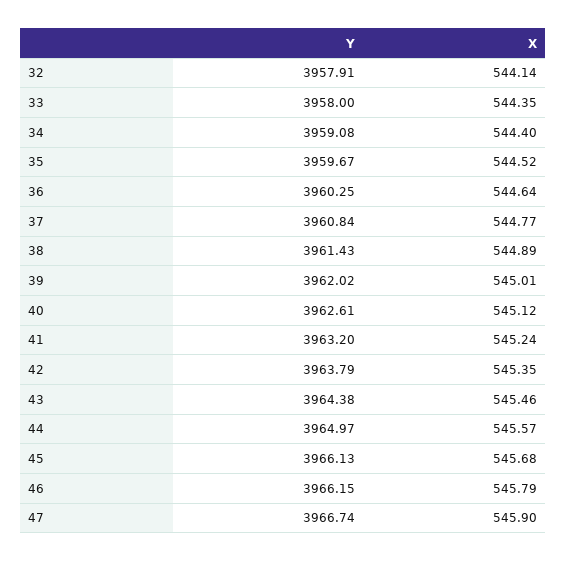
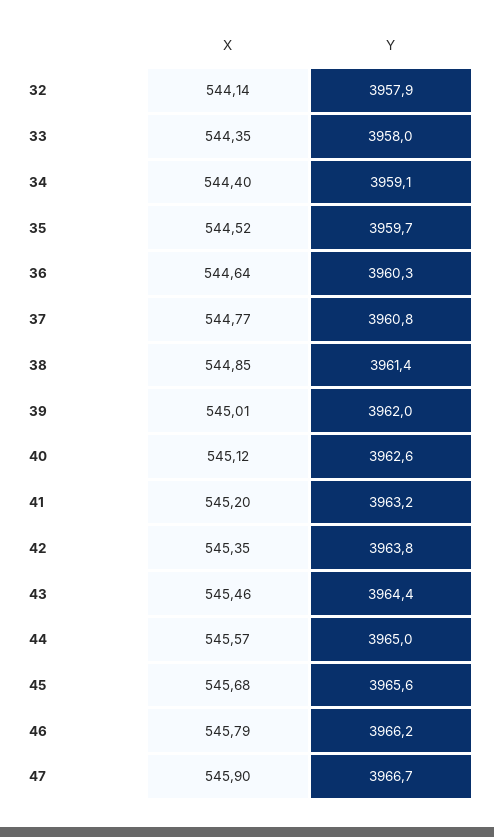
  {
    "Y": {
      "32": 3957.91,
      "33": 3958,
      "34": 3959.08,
      "35": 3959.67,
      "36": 3960.25,
      "37": 3960.84,
      "38": 3961.43,
      "39": 3962.02,
      "40": 3962.61,
      "41": 3963.2,
      "42": 3963.79,
      "43": 3964.38,
      "44": 3964.97,
-     "45": 3966.13,
+     "45": 3965.6,
      "46": 3966.15,
      "47": 3966.74
    },
    "X": {
      "32": 544.14,
      "33": 544.35,
      "34": 544.4,
      "35": 544.52,
      "36": 544.64,
      "37": 544.77,
-     "38": 544.89,
+     "38": 544.85,
      "39": 545.01,
      "40": 545.12,
-     "41": 545.24,
+     "41": 545.2,
      "42": 545.35,
      "43": 545.46,
      "44": 545.57,
      "45": 545.68,
      "46": 545.79,
      "47": 545.9
    }
  }

